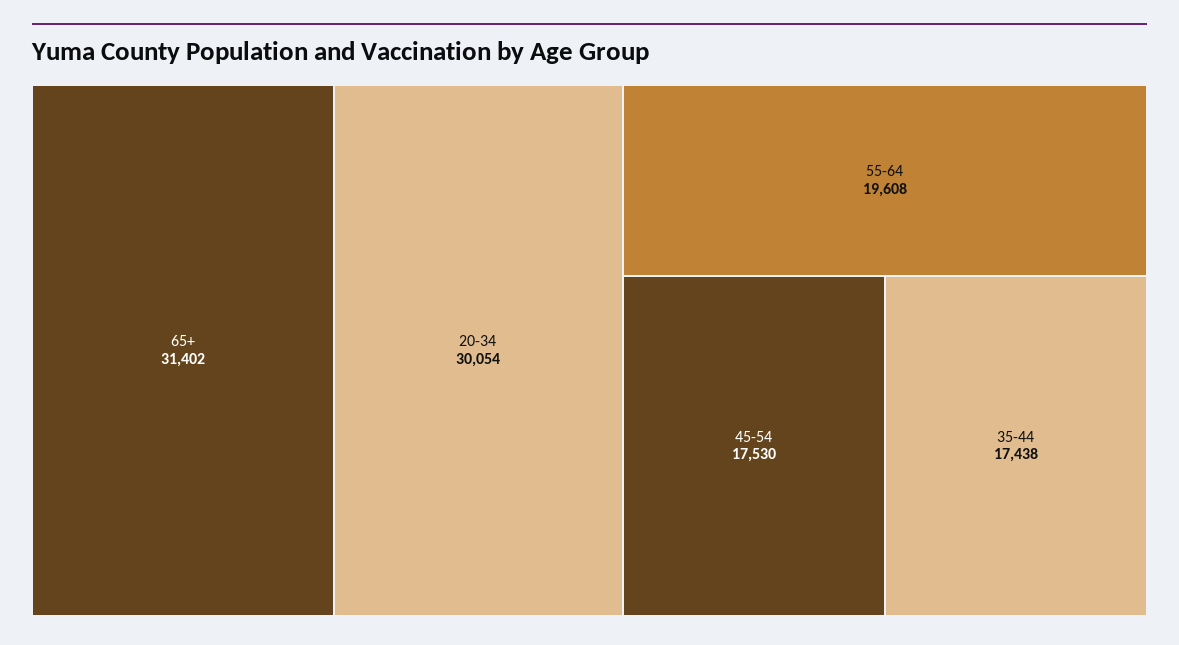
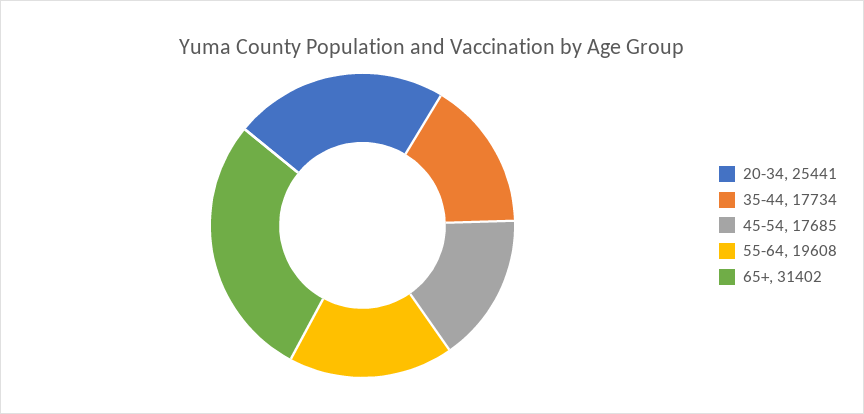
  {
    "65+": 31402,
-   "20-34": 30054,
+   "20-34": 25441,
    "55-64": 19608,
-   "45-54": 17530,
+   "45-54": 17685,
-   "35-44": 17438
+   "35-44": 17734
  }

